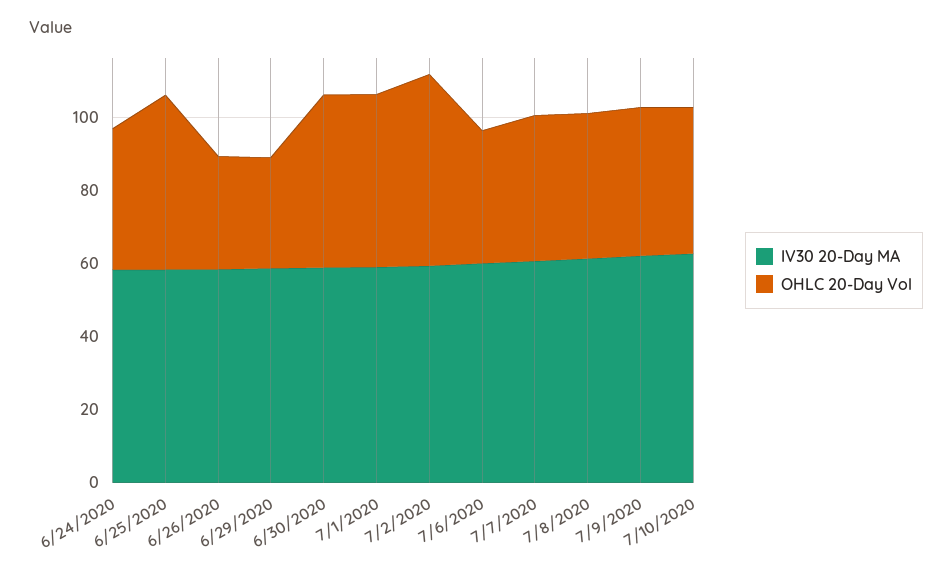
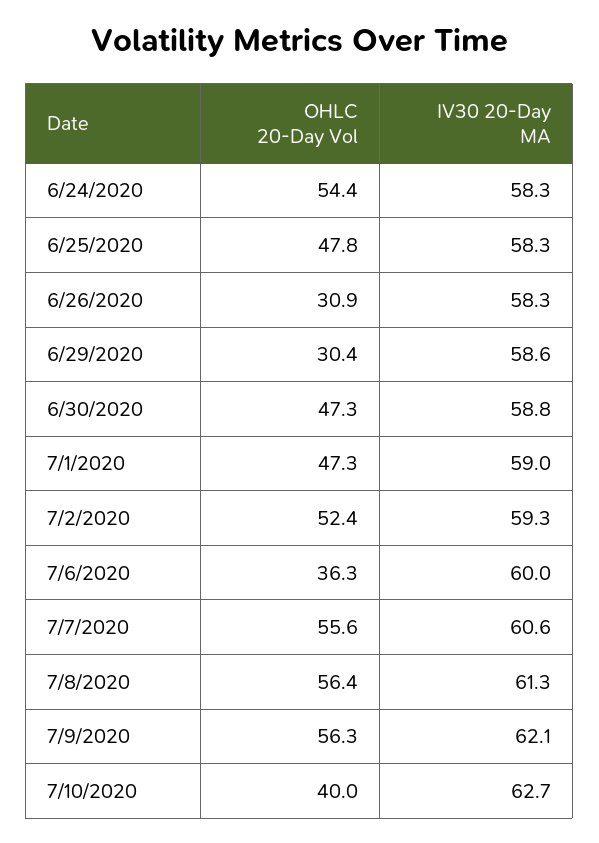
  {
    "IV30 20-Day MA": {
      "6/24/2020": 58.3,
      "6/25/2020": 58.3,
      "6/26/2020": 58.3,
      "6/29/2020": 58.6,
      "6/30/2020": 58.8,
      "7/1/2020": 59,
      "7/2/2020": 59.3,
      "7/6/2020": 60,
      "7/7/2020": 60.6,
      "7/8/2020": 61.3,
      "7/9/2020": 62.1,
      "7/10/2020": 62.7
    },
    "OHLC 20-Day Vol": {
-     "6/24/2020": 40,
+     "6/24/2020": 54.4,
      "6/25/2020": 47.8,
      "6/26/2020": 30.9,
      "6/29/2020": 30.4,
      "6/30/2020": 47.3,
      "7/1/2020": 47.3,
      "7/2/2020": 52.4,
      "7/6/2020": 36.3,
-     "7/7/2020": 40,
+     "7/7/2020": 55.6,
-     "7/8/2020": 40,
+     "7/8/2020": 56.4,
-     "7/9/2020": 40,
+     "7/9/2020": 56.3,
      "7/10/2020": 40
    }
  }

